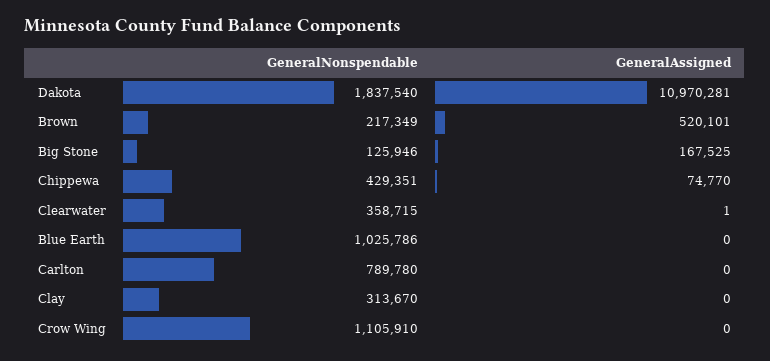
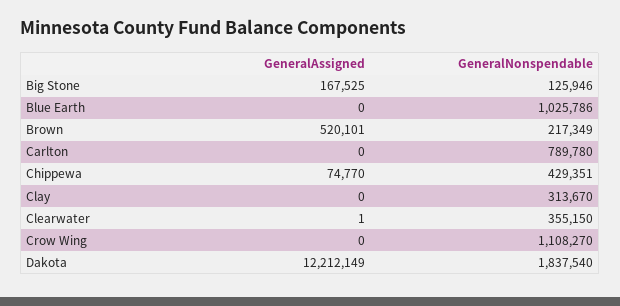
  {
    "GeneralNonspendable": {
      "Dakota": 1837540,
      "Brown": 217349,
      "Big Stone": 125946,
      "Chippewa": 429351,
-     "Clearwater": 358715,
+     "Clearwater": 355150,
      "Blue Earth": 1025786,
      "Carlton": 789780,
      "Clay": 313670,
-     "Crow Wing": 1105910
+     "Crow Wing": 1108270
    },
    "GeneralAssigned": {
-     "Dakota": 10970281,
+     "Dakota": 12212149,
      "Brown": 520101,
      "Big Stone": 167525,
      "Chippewa": 74770,
      "Clearwater": 1,
      "Blue Earth": 0,
      "Carlton": 0,
      "Clay": 0,
      "Crow Wing": 0
    }
  }

